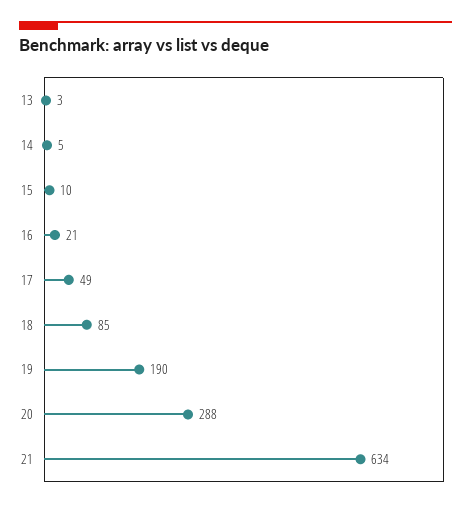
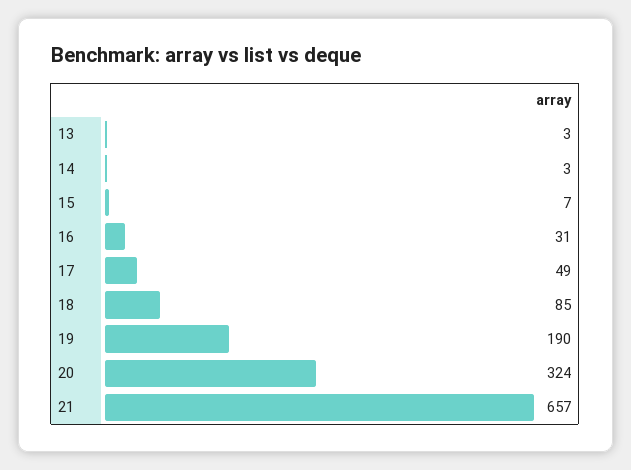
  {
    "13": 3,
-   "14": 5,
+   "14": 3,
-   "15": 10,
+   "15": 7,
-   "16": 21,
+   "16": 31,
    "17": 49,
    "18": 85,
    "19": 190,
-   "20": 288,
+   "20": 324,
-   "21": 634
+   "21": 657
  }

